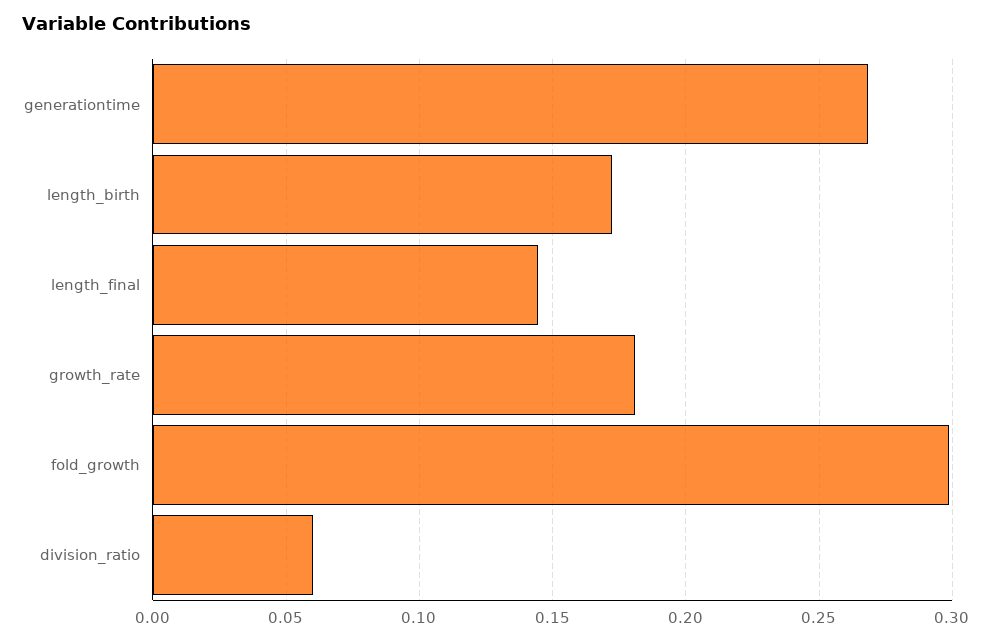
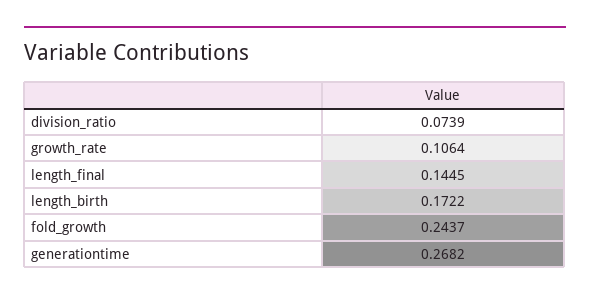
  {
    "generationtime": 0.2682,
    "length_birth": 0.1722,
    "length_final": 0.1445,
-   "growth_rate": 0.18,
+   "growth_rate": 0.1064,
-   "fold_growth": 0.3,
+   "fold_growth": 0.2437,
-   "division_ratio": 0.06
+   "division_ratio": 0.0739
  }

